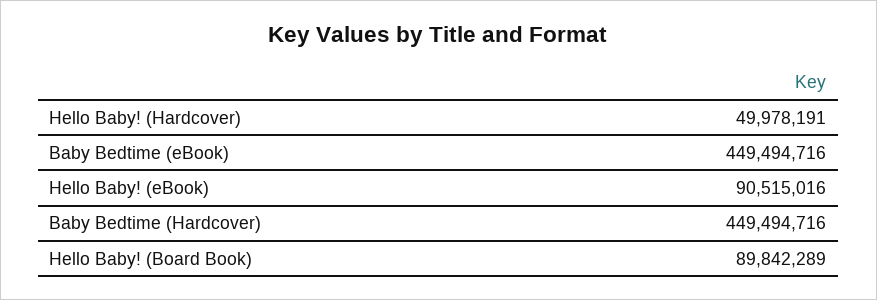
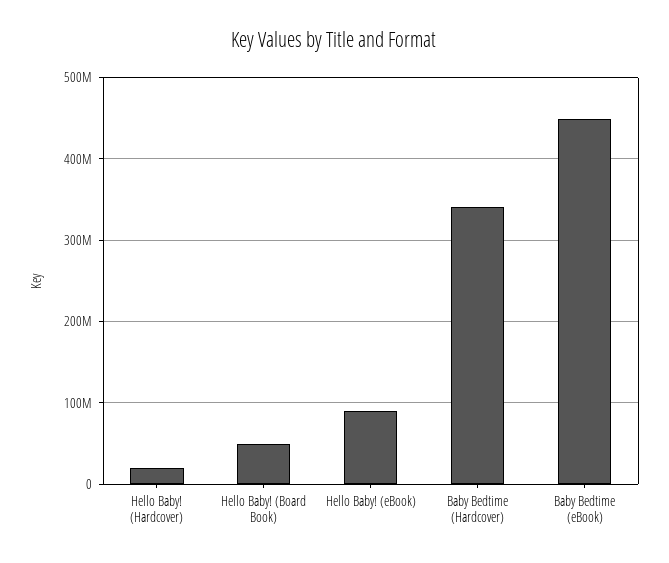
  {
-   "Hello Baby! (Hardcover)": 49978191,
+   "Hello Baby! (Hardcover)": 20000000,
    "Baby Bedtime (eBook)": 449494716,
    "Hello Baby! (eBook)": 90515016,
-   "Baby Bedtime (Hardcover)": 449494716,
+   "Baby Bedtime (Hardcover)": 340000000,
-   "Hello Baby! (Board Book)": 89842289
+   "Hello Baby! (Board Book)": 50000000
  }

